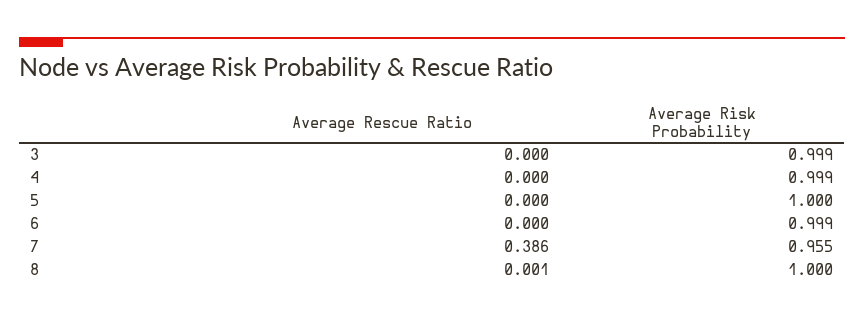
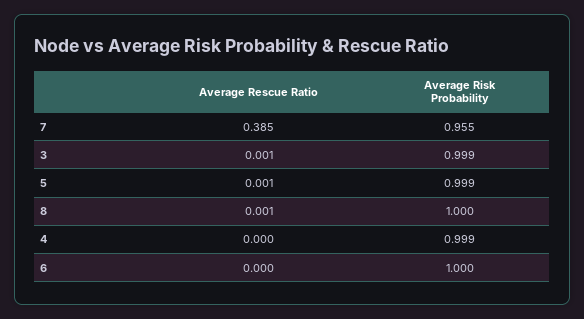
  {
    "Average Rescue Ratio": {
-     "3": 0,
+     "3": 0.001,
      "4": 0,
-     "5": 0,
+     "5": 0.001,
      "6": 0,
-     "7": 0.386,
+     "7": 0.385,
      "8": 0.001
    },
    "Average Risk Probability": {
      "3": 0.999,
      "4": 0.999,
-     "5": 1,
+     "5": 0.999,
-     "6": 0.999,
+     "6": 1,
      "7": 0.955,
      "8": 1
    }
  }

